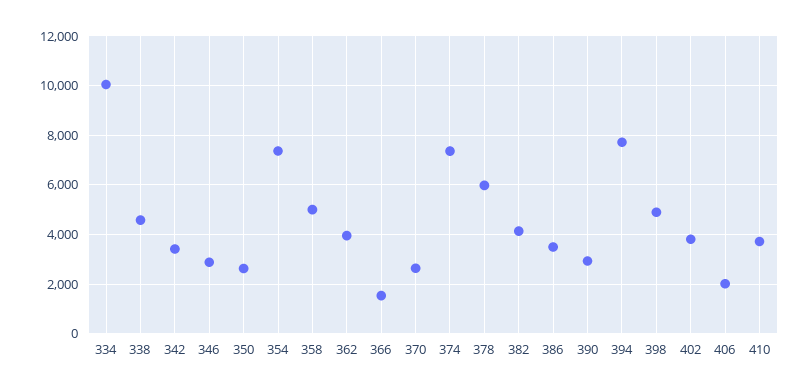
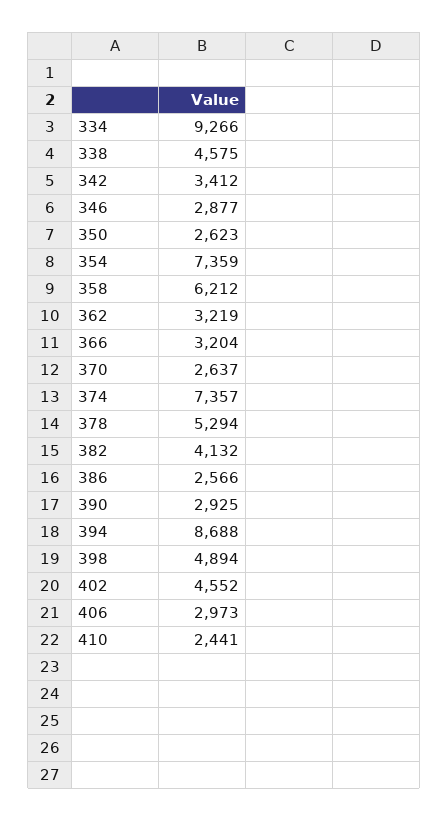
  {
-   "334": 10000,
+   "334": 9266,
    "338": 4575,
    "342": 3412,
    "346": 2877,
    "350": 2623,
    "354": 7359,
-   "358": 5000,
+   "358": 6212,
-   "362": 4000,
+   "362": 3219,
-   "366": 1500,
+   "366": 3204,
    "370": 2637,
    "374": 7357,
-   "378": 6000,
+   "378": 5294,
    "382": 4132,
-   "386": 3500,
+   "386": 2566,
    "390": 2925,
-   "394": 7750,
+   "394": 8688,
    "398": 4894,
-   "402": 3750,
+   "402": 4552,
-   "406": 2000,
+   "406": 2973,
-   "410": 3750
+   "410": 2441
  }

